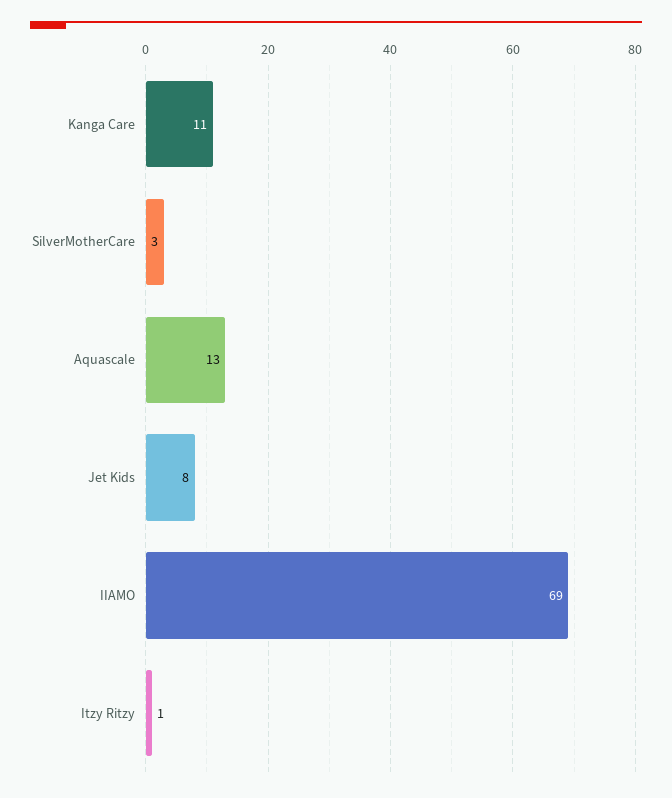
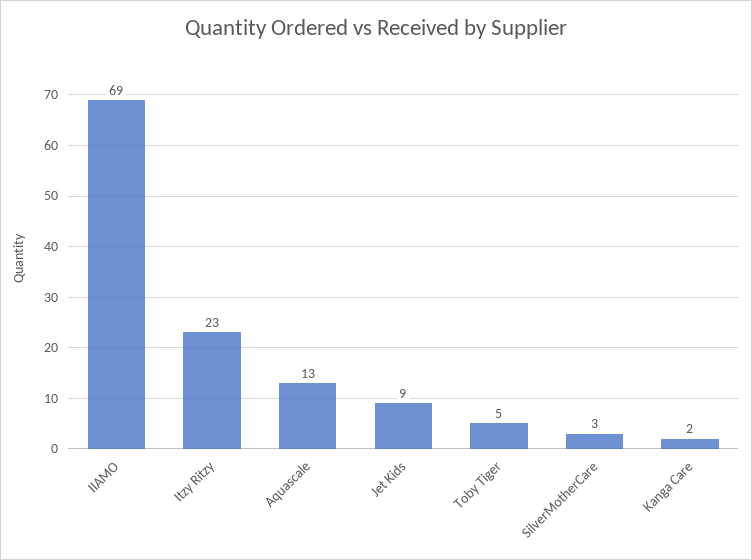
  {
-   "Kanga Care": 11,
+   "Kanga Care": 2,
    "SilverMotherCare": 3,
    "Aquascale": 13,
-   "Jet Kids": 8,
+   "Jet Kids": 9,
    "IIAMO": 69,
-   "Itzy Ritzy": 1
+   "Itzy Ritzy": 23,
+   "Toby Tiger": 5
  }

